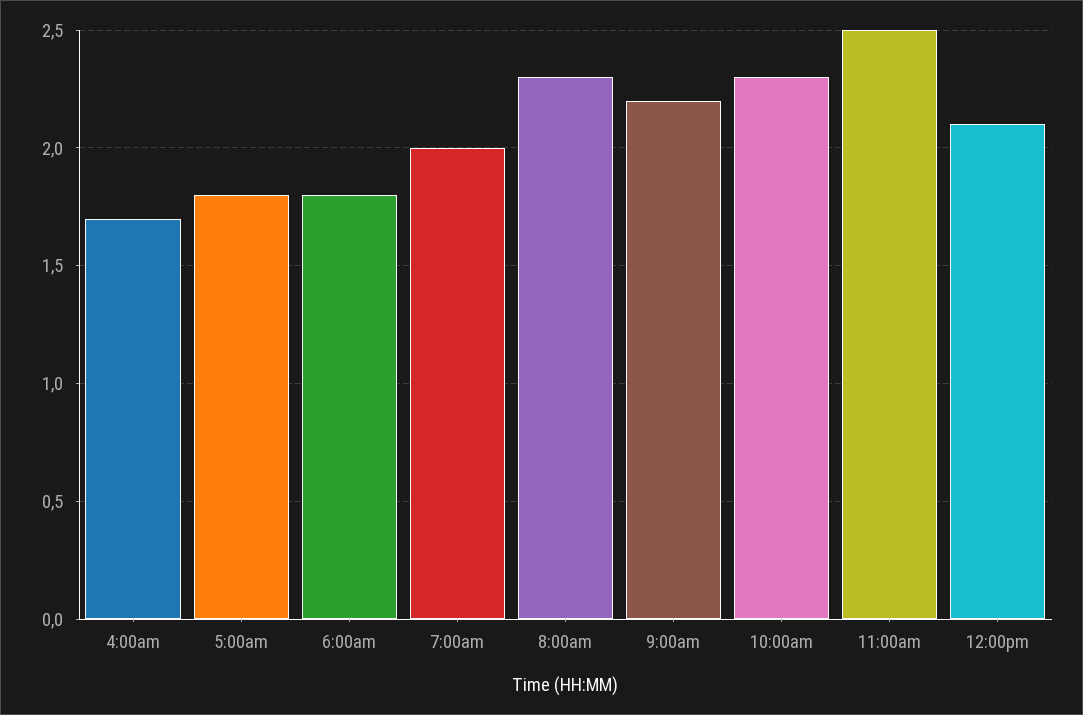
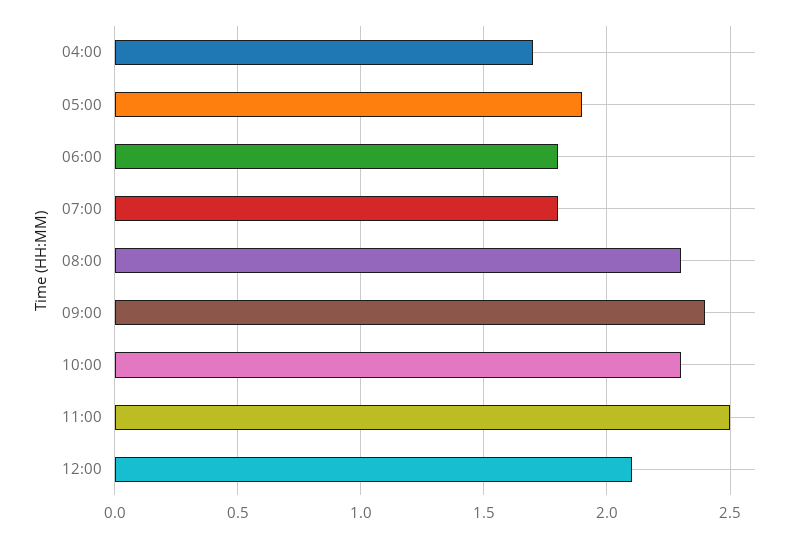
  {
    "4:00am": 1.7,
-   "5:00am": 1.8,
+   "5:00am": 1.9,
    "6:00am": 1.8,
-   "7:00am": 2,
+   "7:00am": 1.8,
    "8:00am": 2.3,
-   "9:00am": 2.2,
+   "9:00am": 2.4,
    "10:00am": 2.3,
    "11:00am": 2.5,
    "12:00pm": 2.1
  }

